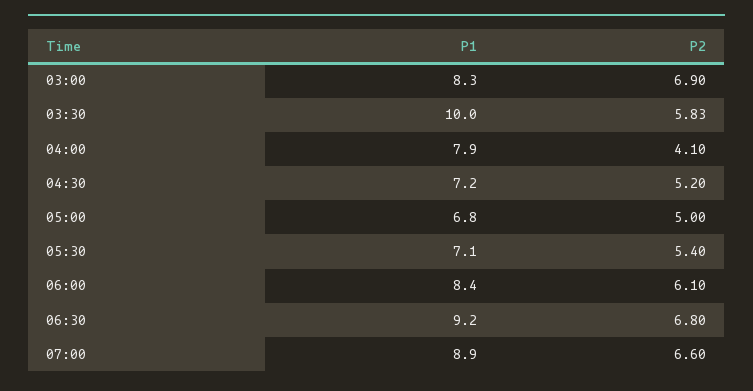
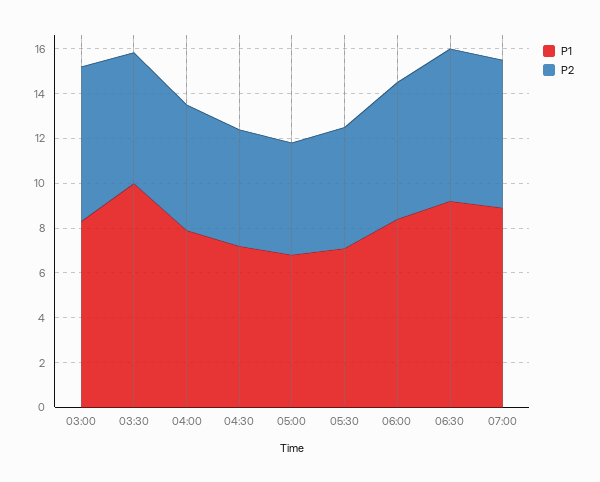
  {
    "P1": {
      "03:00": 8.3,
      "03:30": 10,
      "04:00": 7.9,
      "04:30": 7.2,
      "05:00": 6.8,
      "05:30": 7.1,
      "06:00": 8.4,
      "06:30": 9.2,
      "07:00": 8.9
    },
    "P2": {
      "03:00": 6.9,
      "03:30": 5.83,
-     "04:00": 4.1,
+     "04:00": 5.5,
      "04:30": 5.2,
      "05:00": 5,
      "05:30": 5.4,
      "06:00": 6.1,
      "06:30": 6.8,
      "07:00": 6.6
    }
  }

